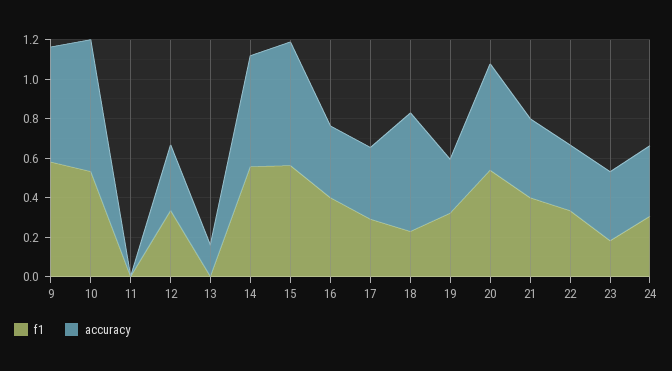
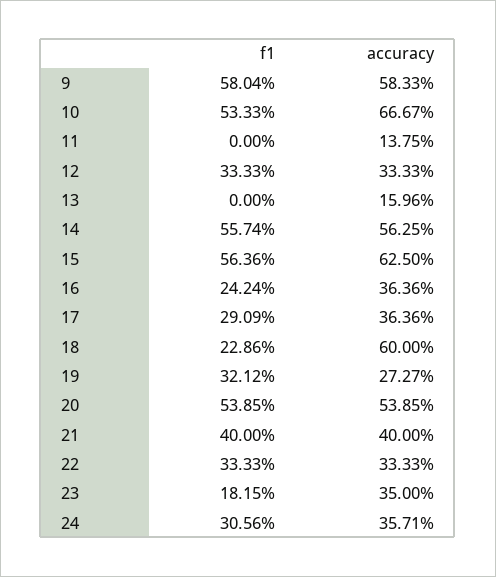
  {
    "f1": {
      "9": 0.5804,
      "10": 0.5333,
      "11": 0,
      "12": 0.3333,
      "13": 0,
      "14": 0.5574,
      "15": 0.5636,
-     "16": 0.4,
+     "16": 0.2424,
      "17": 0.2909,
      "18": 0.2286,
      "19": 0.3212,
      "20": 0.5385,
      "21": 0.4,
      "22": 0.3333,
      "23": 0.1815,
      "24": 0.3056
    },
    "accuracy": {
      "9": 0.5833,
      "10": 0.6667,
-     "11": 0,
+     "11": 0.1375,
      "12": 0.3333,
      "13": 0.1596,
      "14": 0.5625,
      "15": 0.625,
      "16": 0.3636,
      "17": 0.3636,
      "18": 0.6,
      "19": 0.2727,
      "20": 0.5385,
      "21": 0.4,
      "22": 0.3333,
      "23": 0.35,
      "24": 0.3571
    }
  }

